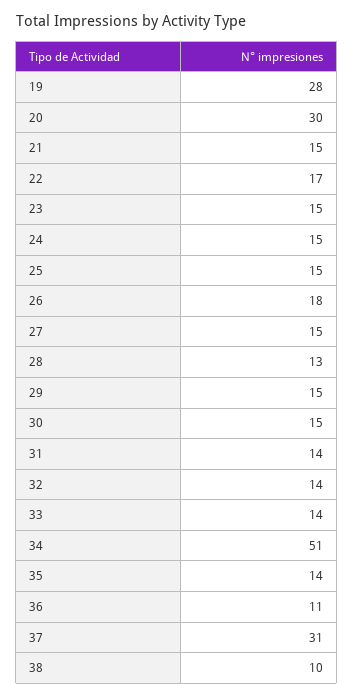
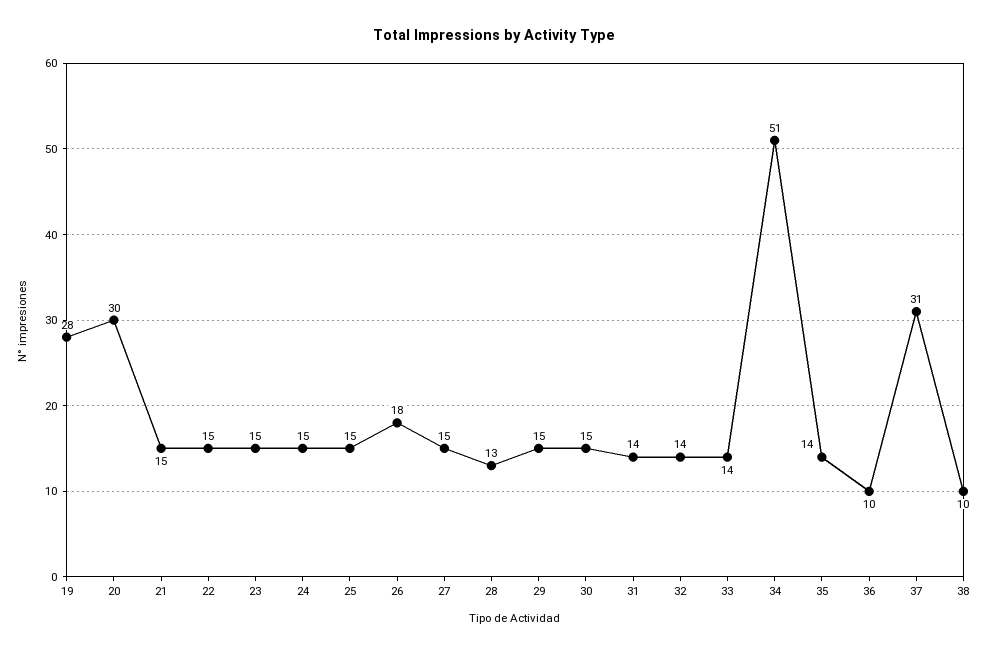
  {
    "19": 28,
    "20": 30,
    "21": 15,
-   "22": 17,
+   "22": 15,
    "23": 15,
    "24": 15,
    "25": 15,
    "26": 18,
    "27": 15,
    "28": 13,
    "29": 15,
    "30": 15,
    "31": 14,
    "32": 14,
    "33": 14,
    "34": 51,
    "35": 14,
-   "36": 11,
+   "36": 10,
    "37": 31,
    "38": 10
  }

